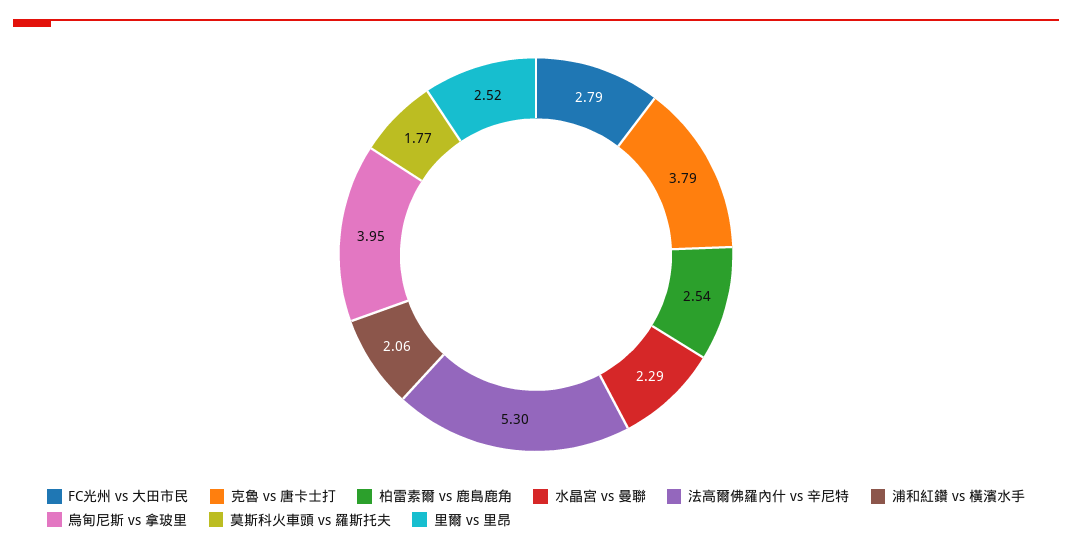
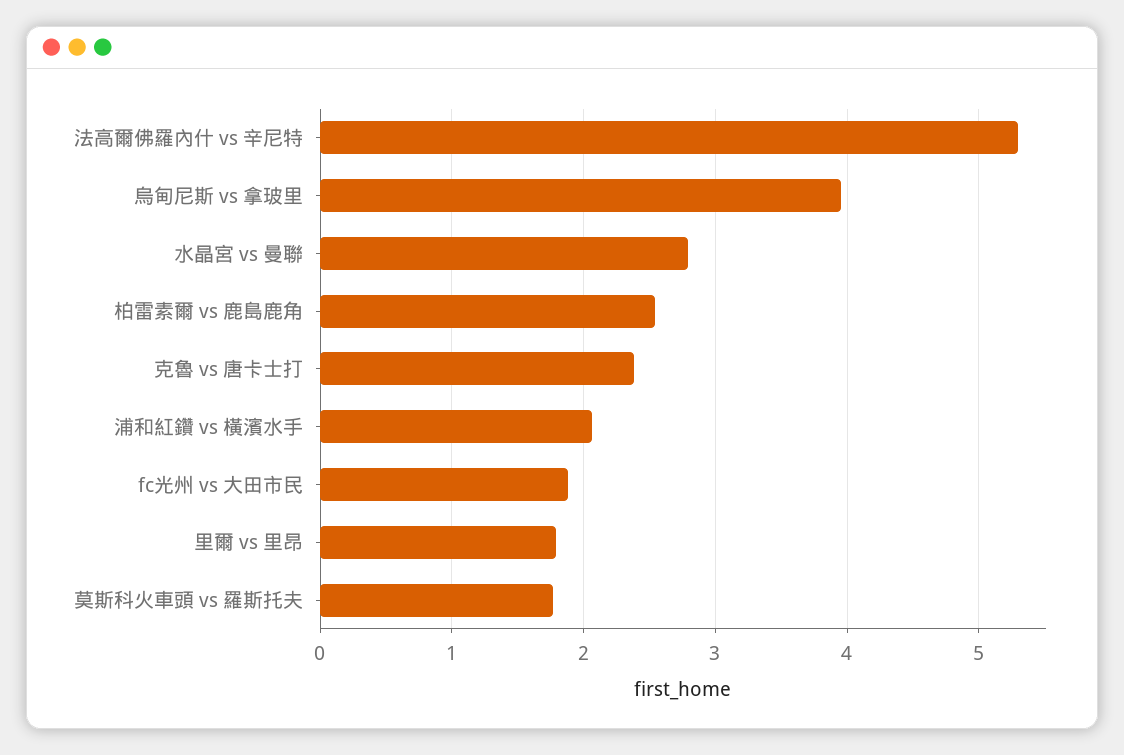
  {
-   "FC光州 vs 大田市民": 2.79,
+   "FC光州 vs 大田市民": 1.9,
-   "克魯 vs 唐卡士打": 3.79,
+   "克魯 vs 唐卡士打": 2.4,
    "柏雷素爾 vs 鹿島鹿角": 2.54,
-   "水晶宮 vs 曼聯": 2.29,
+   "水晶宮 vs 曼聯": 2.8,
    "法高爾佛羅內什 vs 辛尼特": 5.3,
    "浦和紅鑽 vs 橫濱水手": 2.06,
    "烏甸尼斯 vs 拿玻里": 3.95,
    "莫斯科火車頭 vs 羅斯托夫": 1.77,
-   "里爾 vs 里昂": 2.52
+   "里爾 vs 里昂": 1.8
  }

